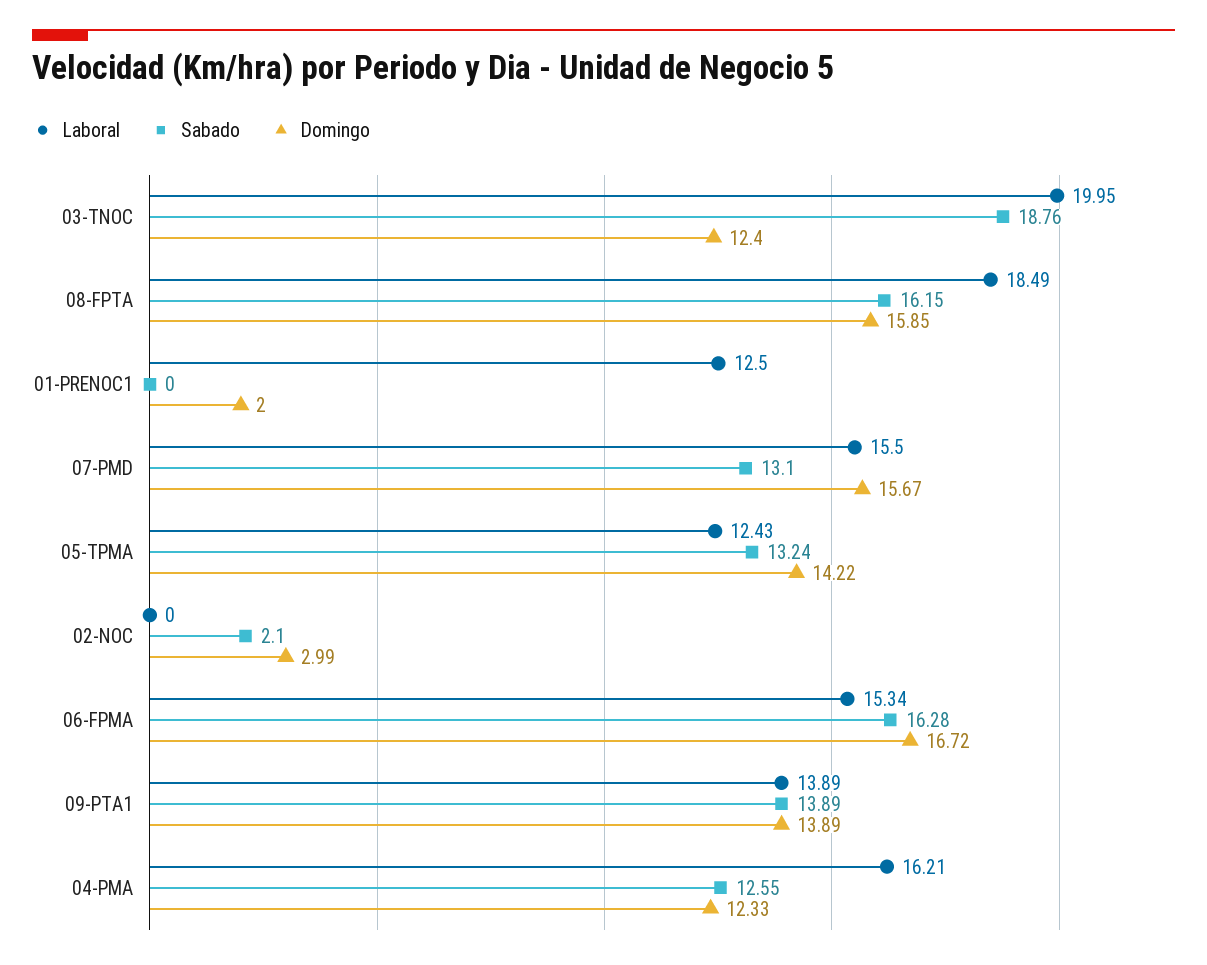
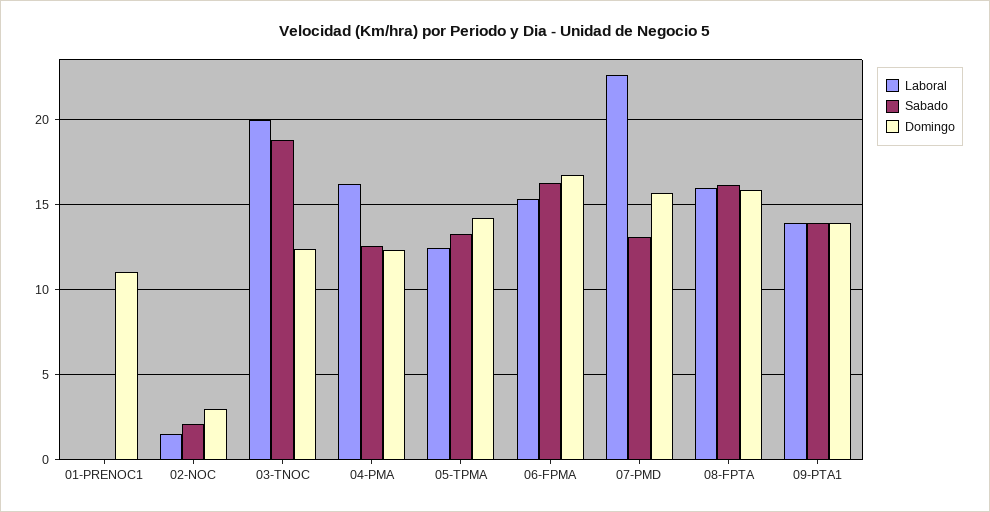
  {
    "Laboral": {
      "03-TNOC": 19.95,
-     "08-FPTA": 18.49,
+     "08-FPTA": 16,
-     "01-PRENOC1": 12.5,
+     "01-PRENOC1": 0,
-     "07-PMD": 15.5,
+     "07-PMD": 22.5,
      "05-TPMA": 12.43,
-     "02-NOC": 0,
+     "02-NOC": 1.5,
      "06-FPMA": 15.34,
      "09-PTA1": 13.89,
      "04-PMA": 16.21
    },
    "Sabado": {
      "03-TNOC": 18.76,
      "08-FPTA": 16.15,
      "01-PRENOC1": 0,
      "07-PMD": 13.1,
      "05-TPMA": 13.24,
      "02-NOC": 2.1,
      "06-FPMA": 16.28,
      "09-PTA1": 13.89,
      "04-PMA": 12.55
    },
    "Domingo": {
      "03-TNOC": 12.4,
      "08-FPTA": 15.85,
-     "01-PRENOC1": 2,
+     "01-PRENOC1": 11,
      "07-PMD": 15.67,
      "05-TPMA": 14.22,
      "02-NOC": 2.99,
      "06-FPMA": 16.72,
      "09-PTA1": 13.89,
      "04-PMA": 12.33
    }
  }

